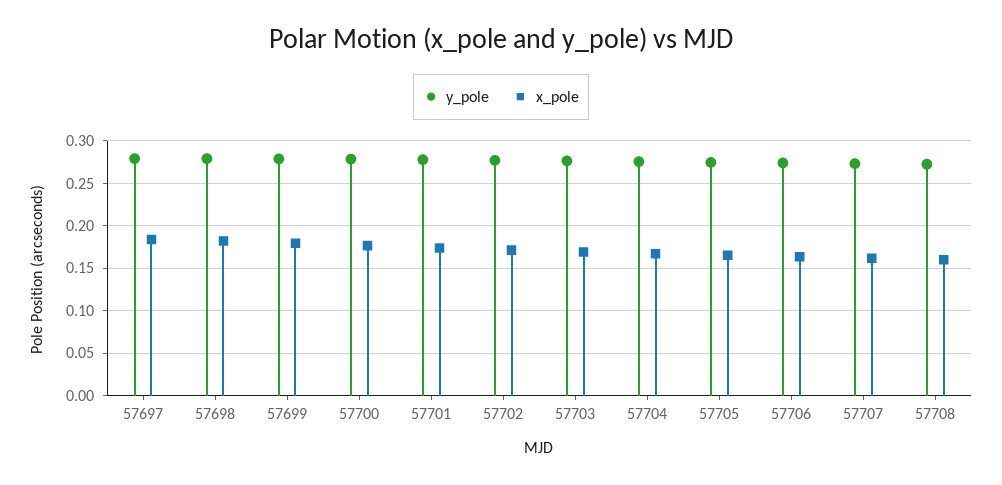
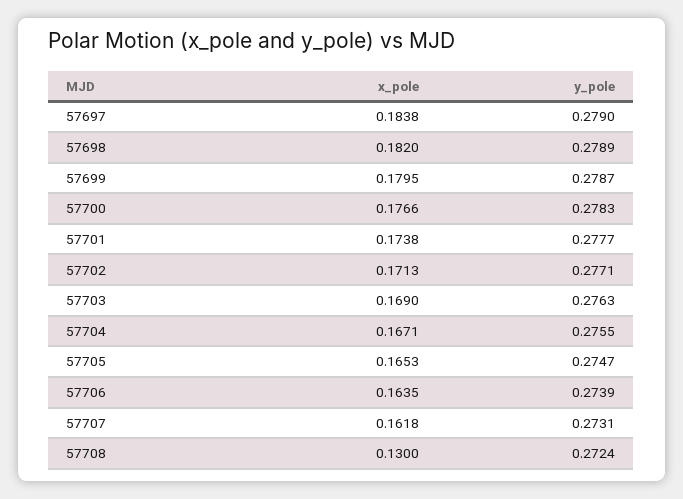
  {
    "y_pole": {
      "57697": 0.279,
      "57698": 0.2789,
      "57699": 0.2787,
      "57700": 0.2783,
      "57701": 0.2777,
      "57702": 0.2771,
      "57703": 0.2763,
      "57704": 0.2755,
      "57705": 0.2747,
      "57706": 0.2739,
      "57707": 0.2731,
      "57708": 0.2724
    },
    "x_pole": {
      "57697": 0.1838,
      "57698": 0.182,
      "57699": 0.1795,
      "57700": 0.1766,
      "57701": 0.1738,
      "57702": 0.1713,
      "57703": 0.169,
      "57704": 0.1671,
      "57705": 0.1653,
      "57706": 0.1635,
      "57707": 0.1618,
-     "57708": 0.16
+     "57708": 0.13
    }
  }

